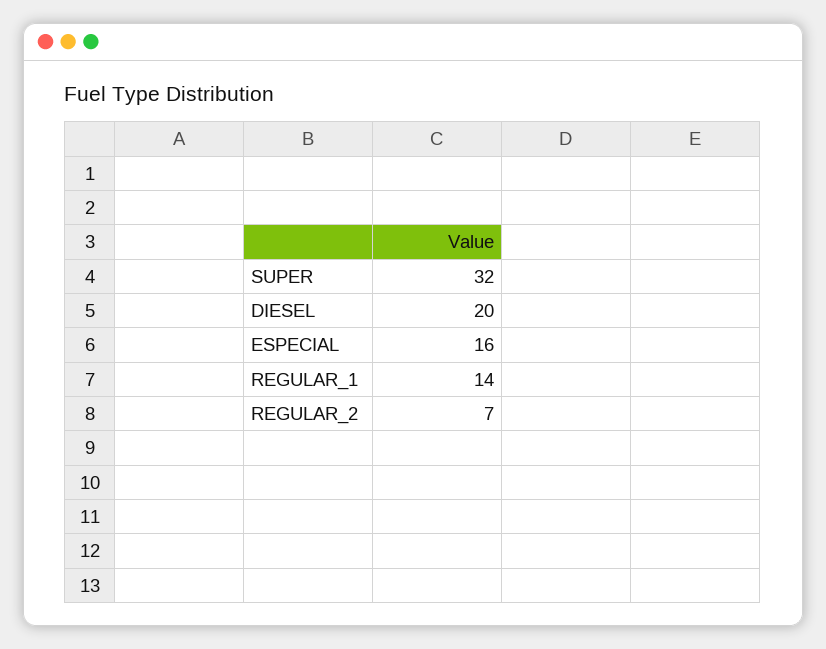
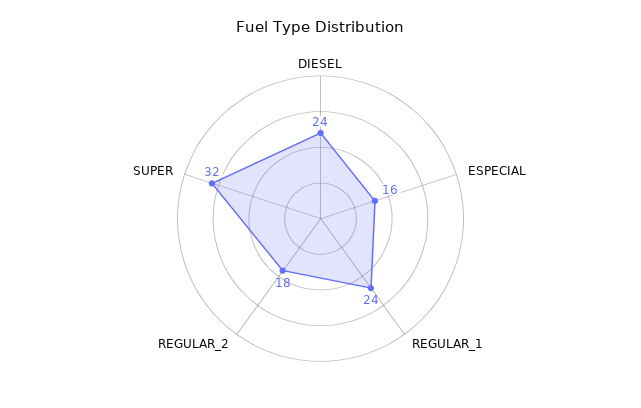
  {
    "SUPER": 32,
-   "DIESEL": 20,
+   "DIESEL": 24,
    "ESPECIAL": 16,
-   "REGULAR_1": 14,
+   "REGULAR_1": 24,
-   "REGULAR_2": 7
+   "REGULAR_2": 18
  }

